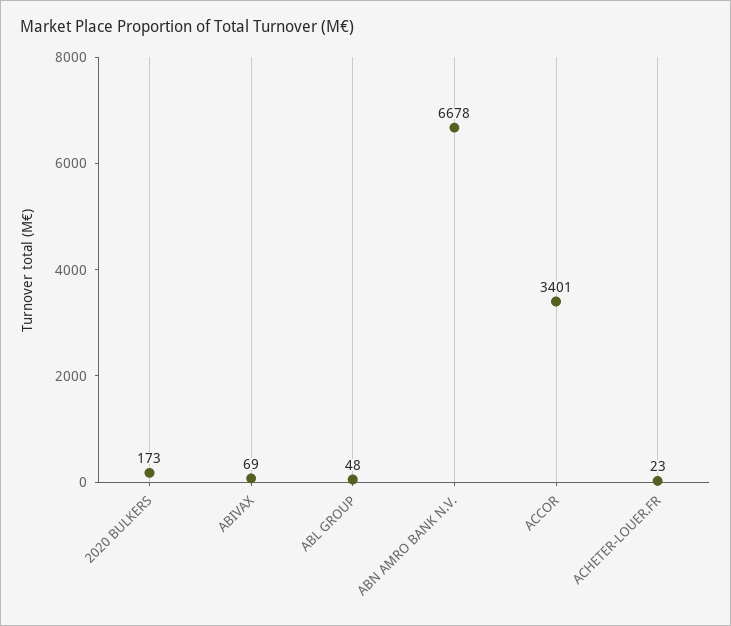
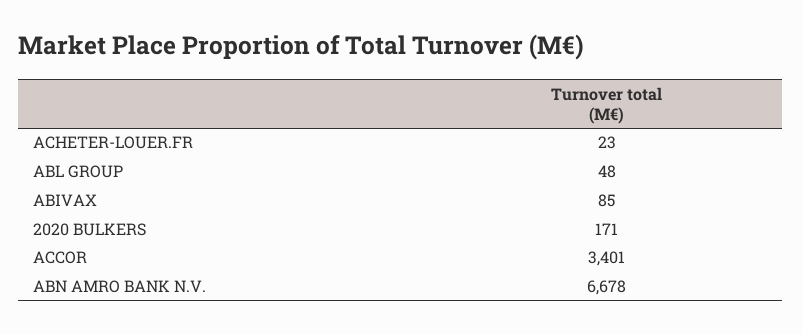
  {
-   "2020 BULKERS": 173,
+   "2020 BULKERS": 171,
-   "ABIVAX": 69,
+   "ABIVAX": 85,
    "ABL GROUP": 48,
    "ABN AMRO BANK N.V.": 6678,
    "ACCOR": 3401,
    "ACHETER-LOUER.FR": 23
  }

